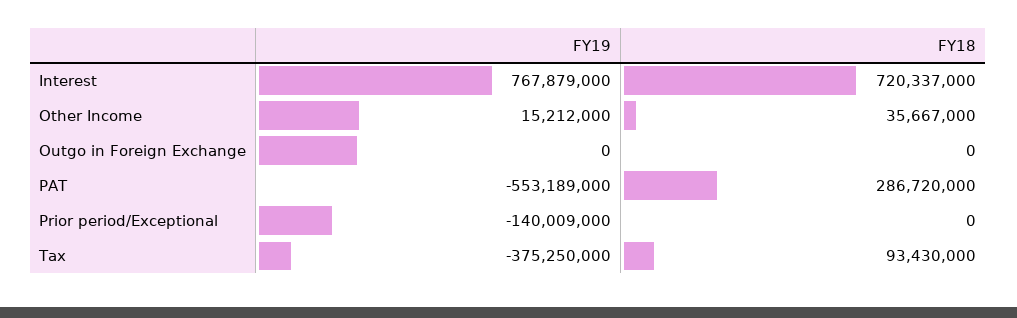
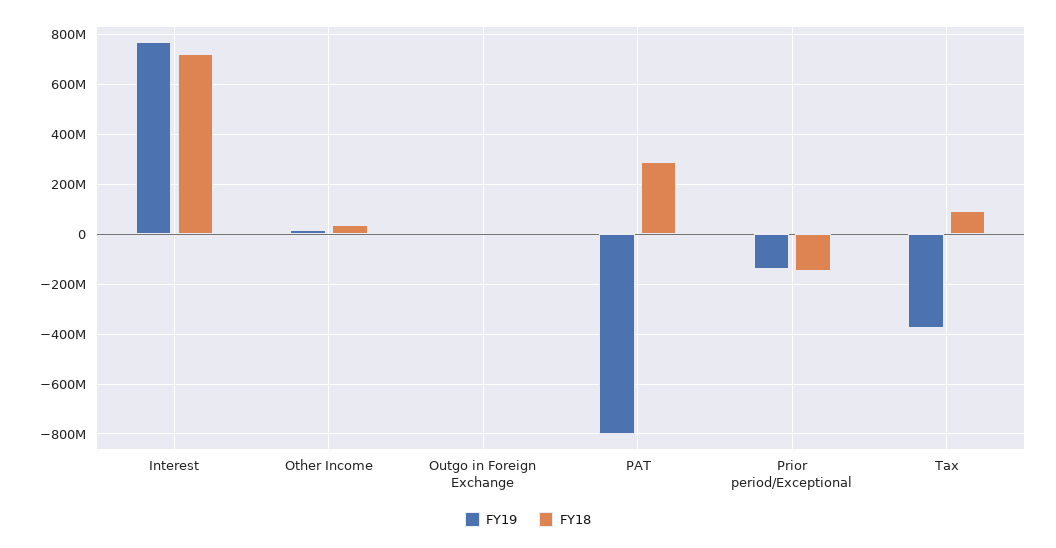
  {
    "FY19": {
      "Interest": 767879000,
      "Other Income": 15212000,
      "Outgo in Foreign Exchange": 0,
-     "PAT": -553189000,
+     "PAT": -800000000,
      "Prior period/Exceptional": -140009000,
      "Tax": -375250000
    },
    "FY18": {
      "Interest": 720337000,
      "Other Income": 35667000,
      "Outgo in Foreign Exchange": 0,
      "PAT": 286720000,
-     "Prior period/Exceptional": 0,
+     "Prior period/Exceptional": -150000000,
      "Tax": 93430000
    }
  }

